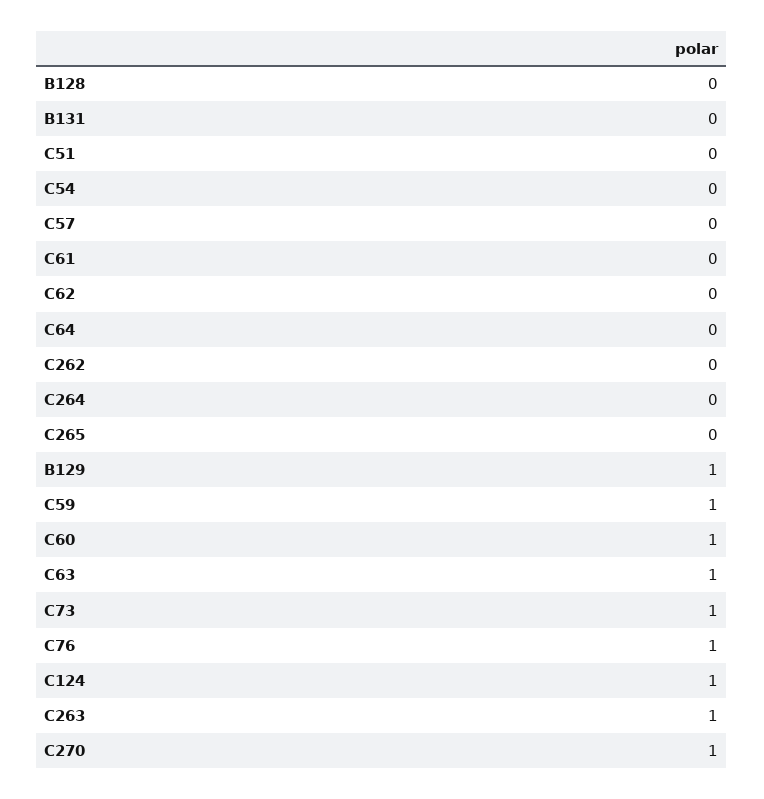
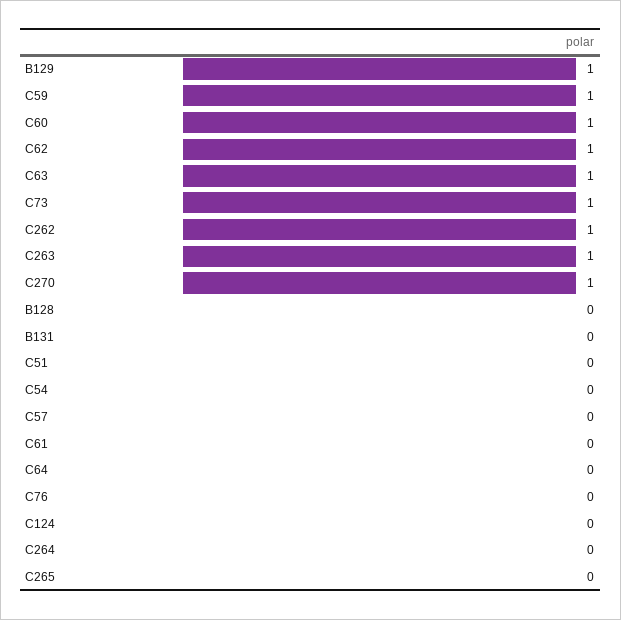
  {
    "B128": 0,
    "B131": 0,
    "C51": 0,
    "C54": 0,
    "C57": 0,
    "C61": 0,
-   "C62": 0,
+   "C62": 1,
    "C64": 0,
-   "C262": 0,
+   "C262": 1,
    "C264": 0,
    "C265": 0,
    "B129": 1,
    "C59": 1,
    "C60": 1,
    "C63": 1,
    "C73": 1,
-   "C76": 1,
+   "C76": 0,
-   "C124": 1,
+   "C124": 0,
    "C263": 1,
    "C270": 1
  }

